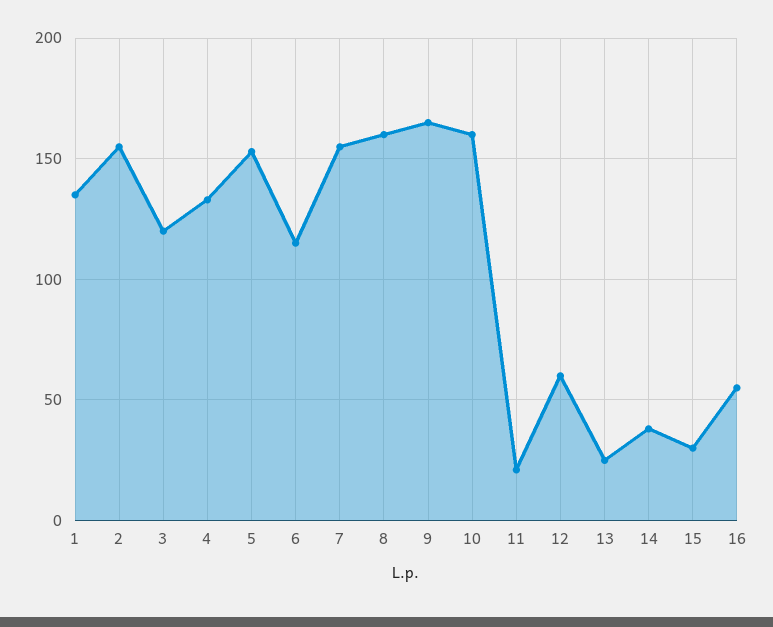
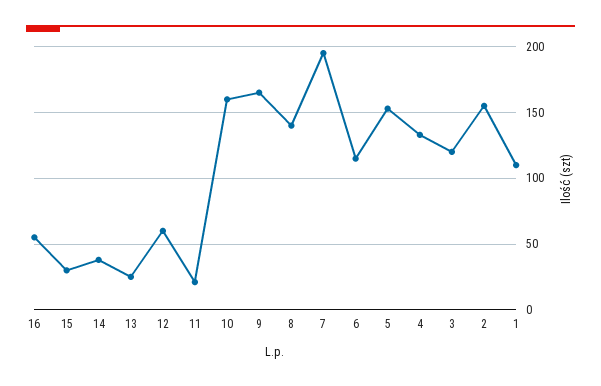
  {
-   "1": 135,
+   "1": 110,
    "2": 155,
    "3": 120,
    "4": 135,
    "5": 155,
    "6": 115,
-   "7": 155,
+   "7": 195,
-   "8": 160,
+   "8": 140,
    "9": 165,
    "10": 160,
    "11": 20,
    "12": 60,
    "13": 25,
    "14": 40,
    "15": 30,
    "16": 55
  }

